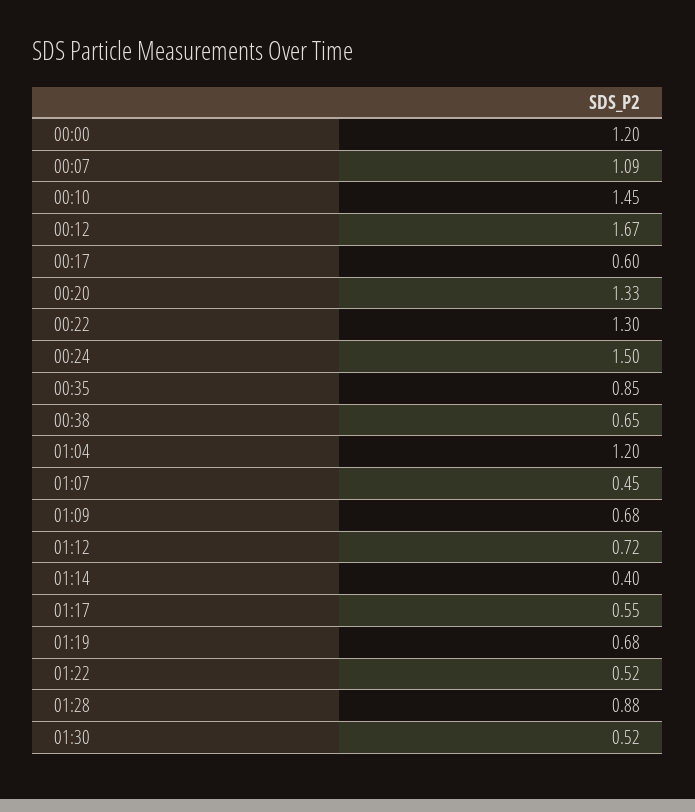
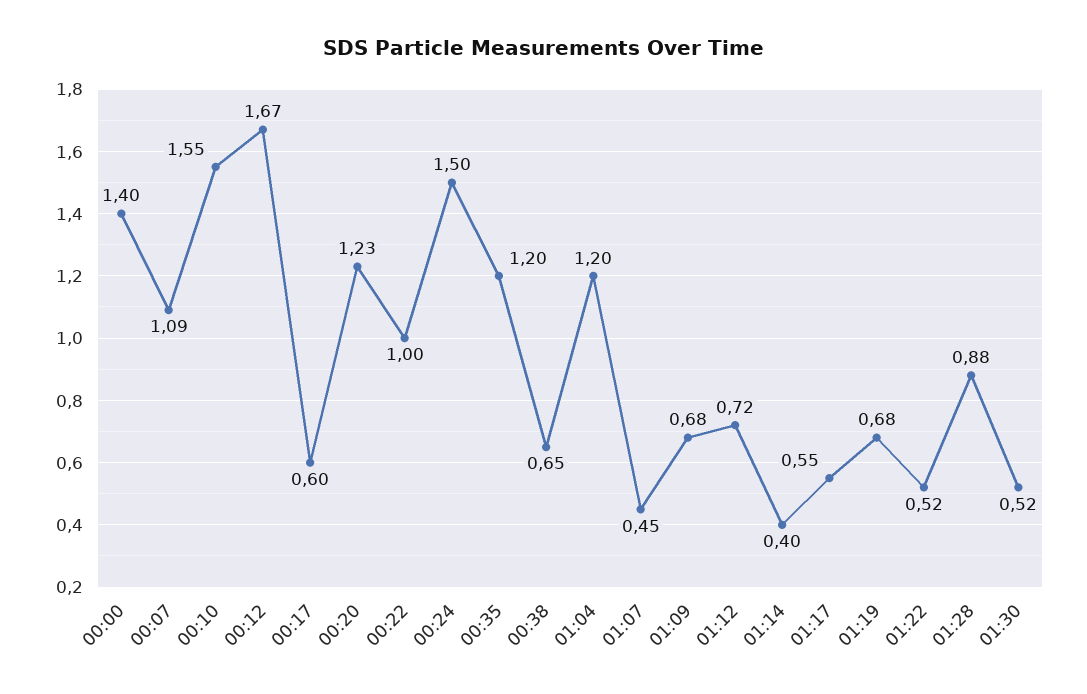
  {
-   "00:00": 1.2,
+   "00:00": 1.4,
    "00:07": 1.09,
-   "00:10": 1.45,
+   "00:10": 1.55,
    "00:12": 1.67,
    "00:17": 0.6,
-   "00:20": 1.33,
+   "00:20": 1.23,
-   "00:22": 1.3,
+   "00:22": 1,
    "00:24": 1.5,
-   "00:35": 0.85,
+   "00:35": 1.2,
    "00:38": 0.65,
    "01:04": 1.2,
    "01:07": 0.45,
    "01:09": 0.68,
    "01:12": 0.72,
    "01:14": 0.4,
    "01:17": 0.55,
    "01:19": 0.68,
    "01:22": 0.52,
    "01:28": 0.88,
    "01:30": 0.52
  }

